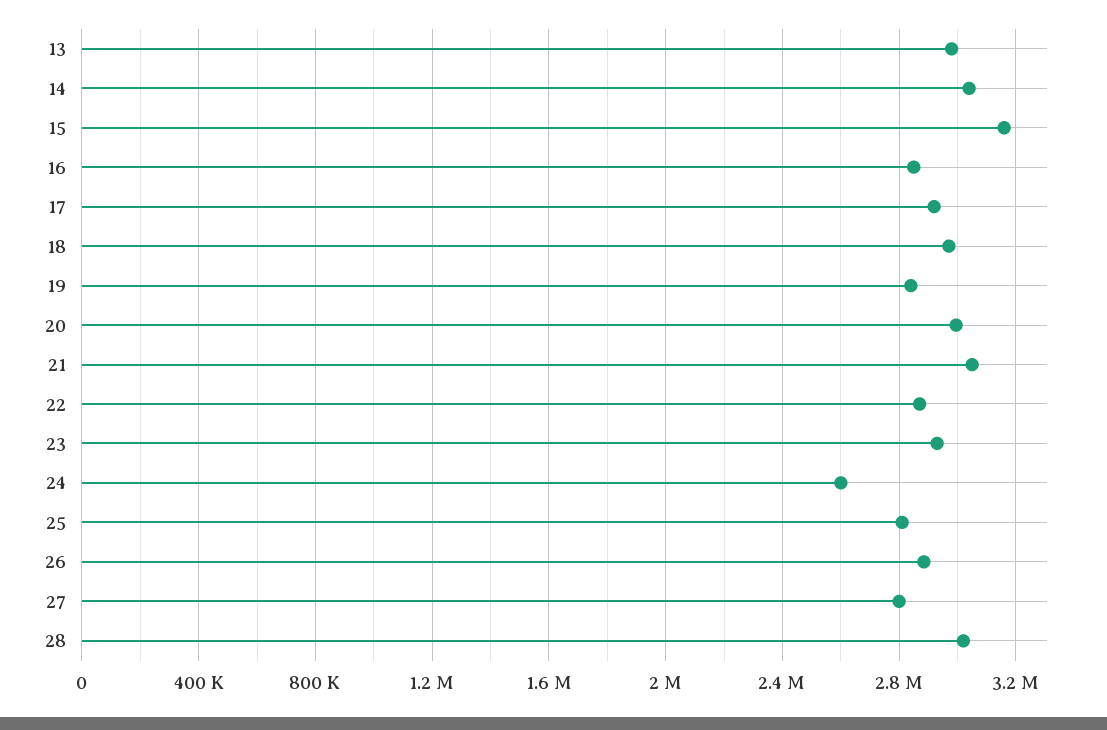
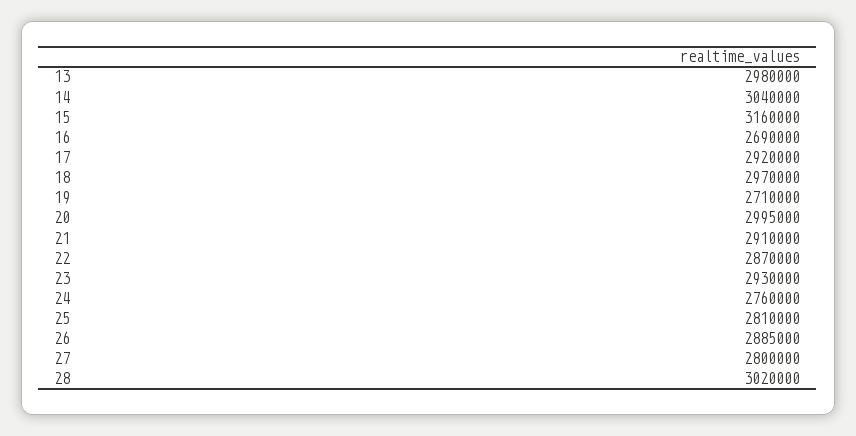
  {
    "13": 2980000,
    "14": 3040000,
    "15": 3160000,
-   "16": 2850000,
+   "16": 2690000,
    "17": 2920000,
    "18": 2970000,
-   "19": 2850000,
+   "19": 2710000,
    "20": 2995000,
-   "21": 3050000,
+   "21": 2910000,
    "22": 2870000,
    "23": 2930000,
-   "24": 2600000,
+   "24": 2760000,
    "25": 2810000,
    "26": 2885000,
    "27": 2800000,
    "28": 3020000
  }

